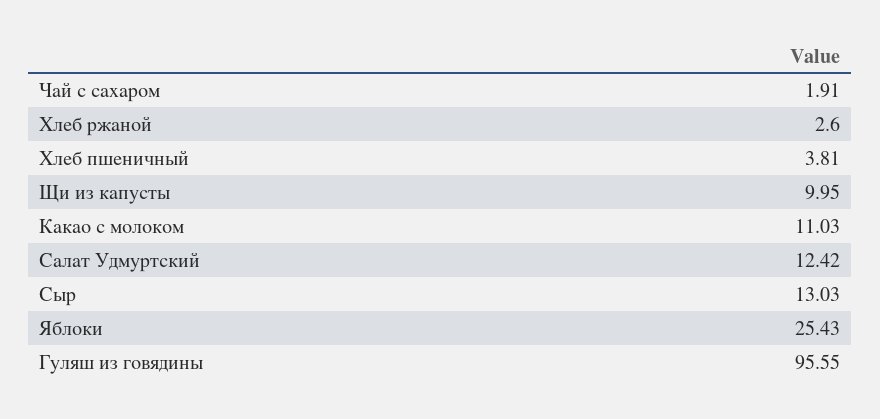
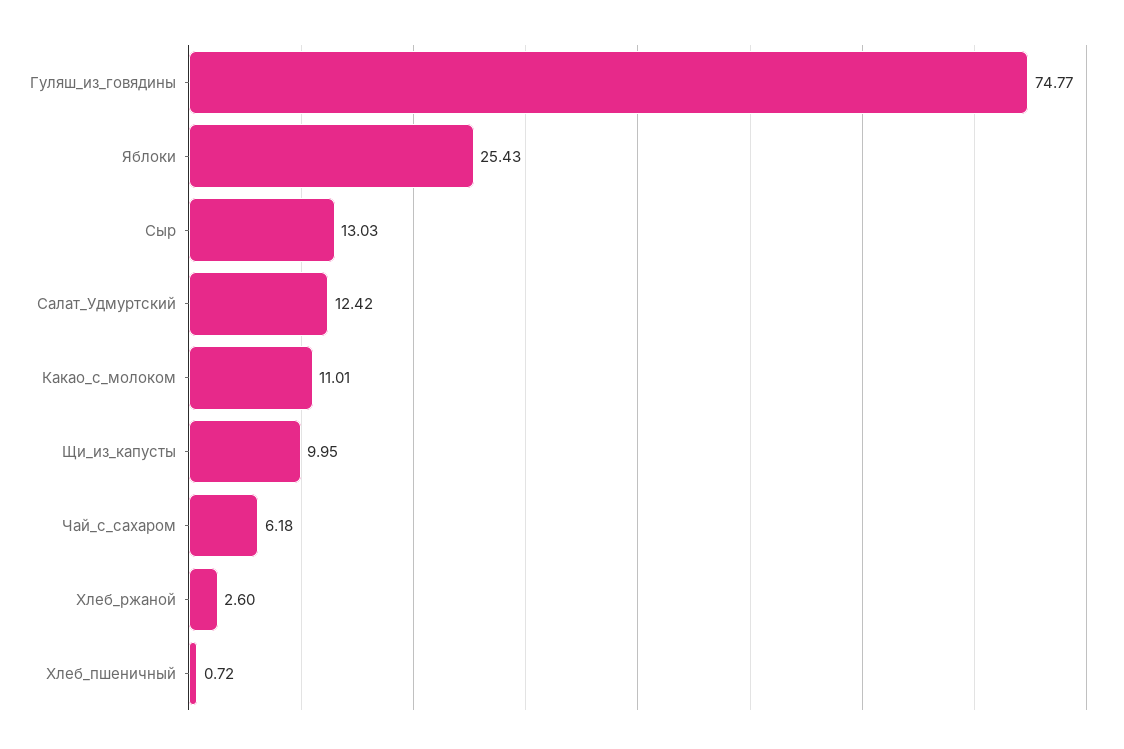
  {
-   "Чай с сахаром": 1.91,
+   "Чай с сахаром": 6.18,
    "Хлеб ржаной": 2.6,
-   "Хлеб пшеничный": 3.81,
+   "Хлеб пшеничный": 0.72,
    "Щи из капусты": 9.95,
-   "Какао с молоком": 11.03,
+   "Какао с молоком": 11.01,
    "Салат Удмуртский": 12.42,
    "Сыр": 13.03,
    "Яблоки": 25.43,
-   "Гуляш из говядины": 95.55
+   "Гуляш из говядины": 74.77
  }

